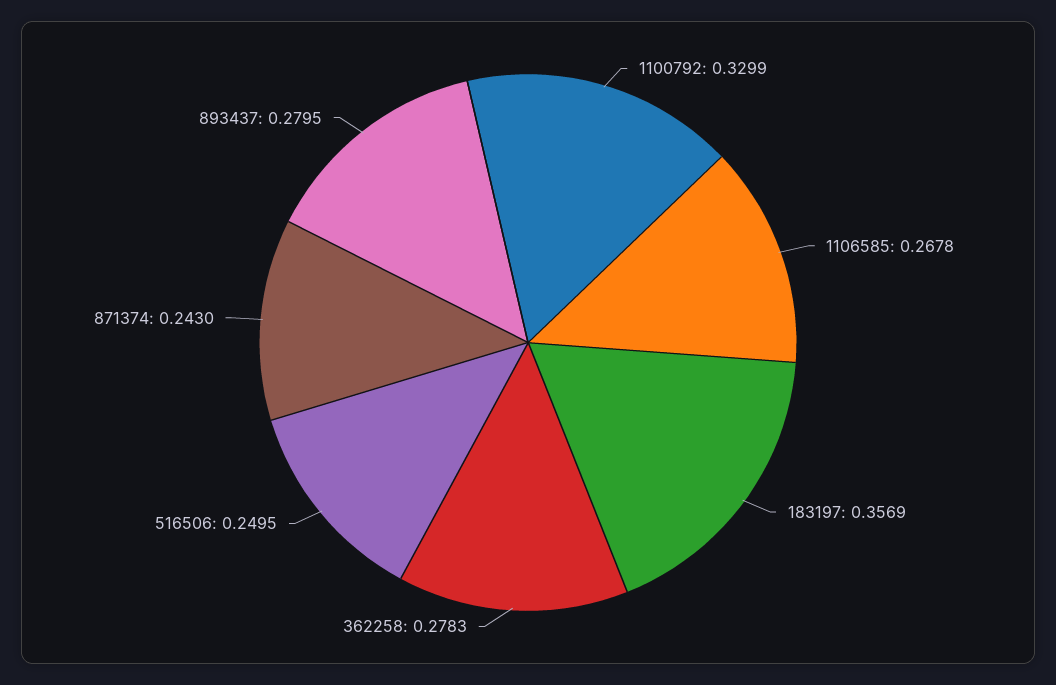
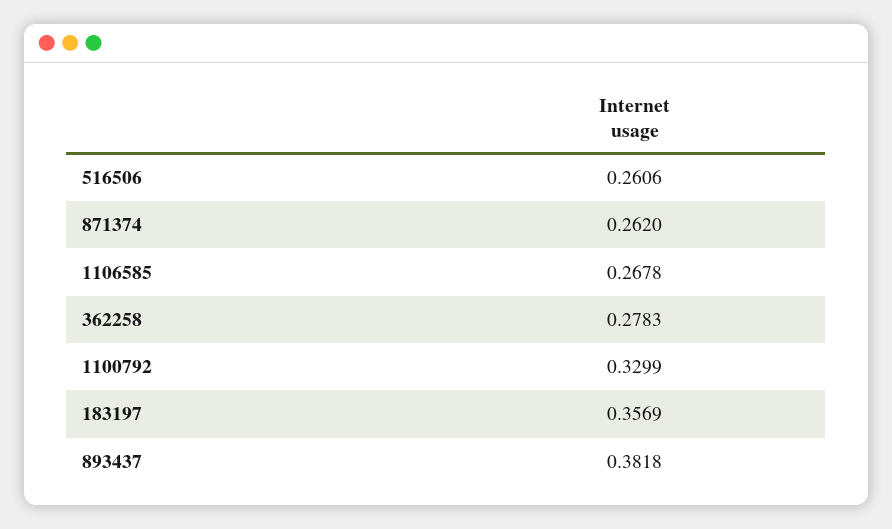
  {
    "1100792": 0.3299,
    "1106585": 0.2678,
    "183197": 0.3569,
    "362258": 0.2783,
-   "516506": 0.2495,
+   "516506": 0.2606,
-   "871374": 0.243,
+   "871374": 0.262,
-   "893437": 0.2795
+   "893437": 0.3818
  }

